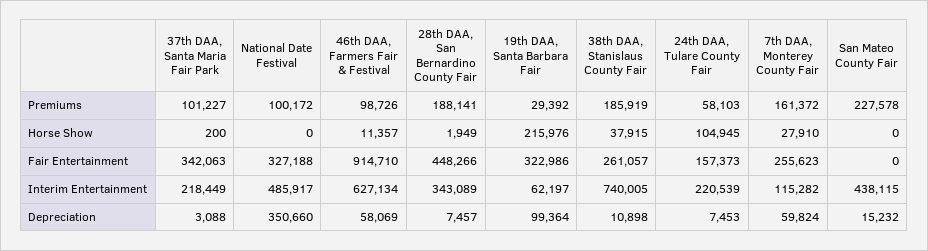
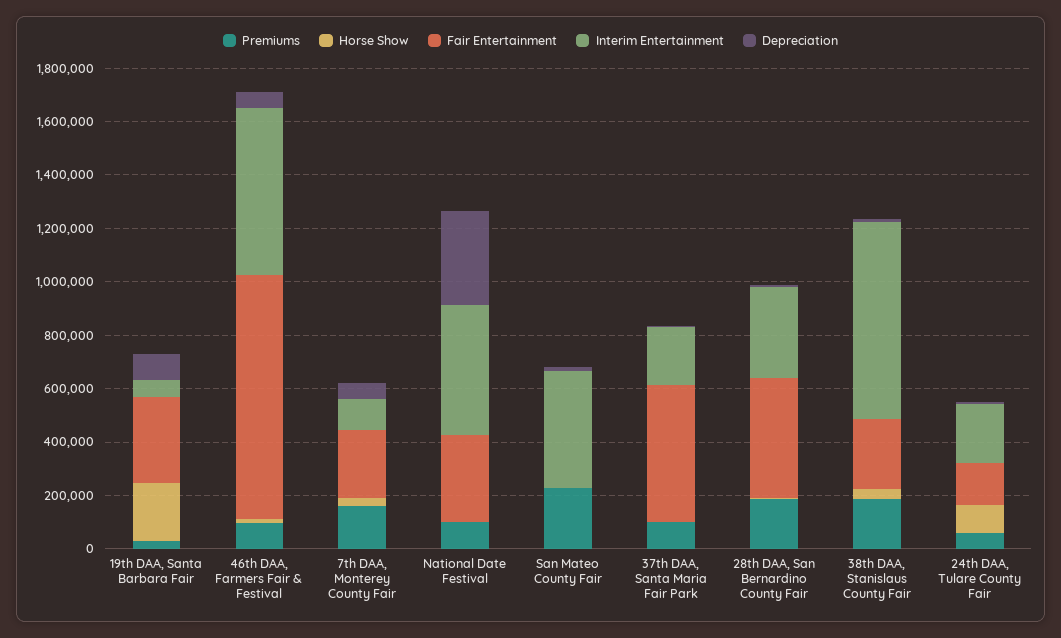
  {
    "Premiums": {
      "37th DAA, Santa Maria Fair Park": 101227,
      "National Date Festival": 100172,
      "46th DAA, Farmers Fair & Festival": 98726,
      "28th DAA, San Bernardino County Fair": 188141,
      "19th DAA, Santa Barbara Fair": 29392,
      "38th DAA, Stanislaus County Fair": 185919,
      "24th DAA, Tulare County Fair": 58103,
      "7th DAA, Monterey County Fair": 161372,
      "San Mateo County Fair": 227578
    },
    "Horse Show": {
      "37th DAA, Santa Maria Fair Park": 200,
      "National Date Festival": 0,
      "46th DAA, Farmers Fair & Festival": 11357,
      "28th DAA, San Bernardino County Fair": 1949,
      "19th DAA, Santa Barbara Fair": 215976,
      "38th DAA, Stanislaus County Fair": 37915,
      "24th DAA, Tulare County Fair": 104945,
      "7th DAA, Monterey County Fair": 27910,
      "San Mateo County Fair": 0
    },
    "Fair Entertainment": {
-     "37th DAA, Santa Maria Fair Park": 342063,
+     "37th DAA, Santa Maria Fair Park": 500000,
      "National Date Festival": 327188,
      "46th DAA, Farmers Fair & Festival": 914710,
      "28th DAA, San Bernardino County Fair": 448266,
      "19th DAA, Santa Barbara Fair": 322986,
      "38th DAA, Stanislaus County Fair": 261057,
      "24th DAA, Tulare County Fair": 157373,
      "7th DAA, Monterey County Fair": 255623,
      "San Mateo County Fair": 0
    },
    "Interim Entertainment": {
      "37th DAA, Santa Maria Fair Park": 218449,
      "National Date Festival": 485917,
      "46th DAA, Farmers Fair & Festival": 627134,
      "28th DAA, San Bernardino County Fair": 343089,
      "19th DAA, Santa Barbara Fair": 62197,
      "38th DAA, Stanislaus County Fair": 740005,
      "24th DAA, Tulare County Fair": 220539,
      "7th DAA, Monterey County Fair": 115282,
      "San Mateo County Fair": 438115
    },
    "Depreciation": {
      "37th DAA, Santa Maria Fair Park": 3088,
      "National Date Festival": 350660,
      "46th DAA, Farmers Fair & Festival": 58069,
      "28th DAA, San Bernardino County Fair": 7457,
      "19th DAA, Santa Barbara Fair": 99364,
      "38th DAA, Stanislaus County Fair": 10898,
      "24th DAA, Tulare County Fair": 7453,
      "7th DAA, Monterey County Fair": 59824,
      "San Mateo County Fair": 15232
    }
  }

